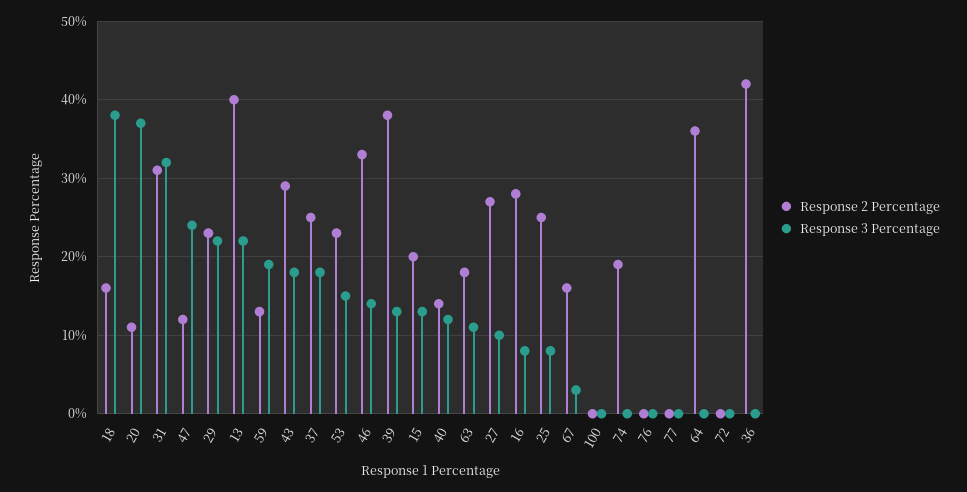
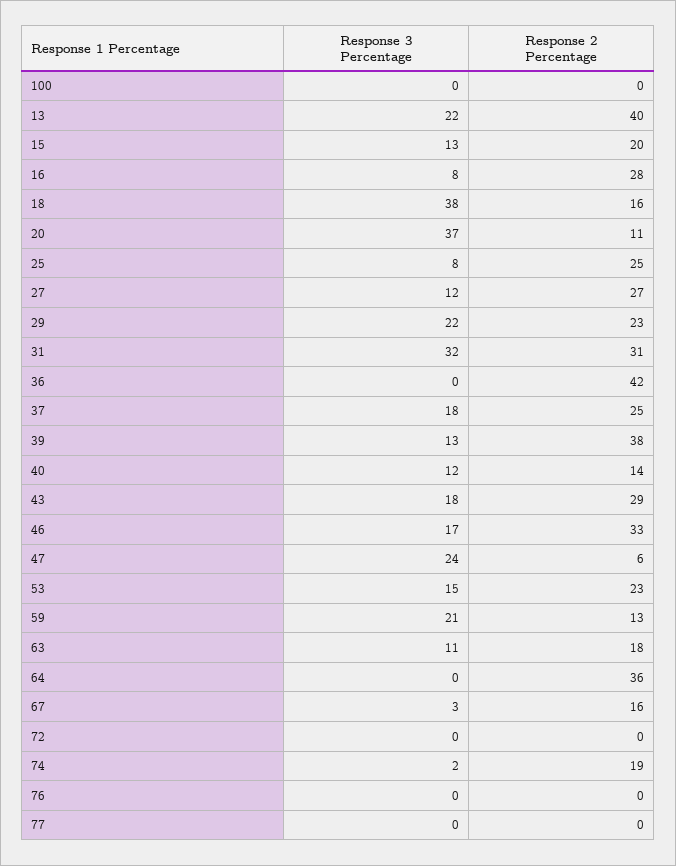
  {
    "Response 2 Percentage": {
      "18": 16,
      "20": 11,
      "31": 31,
-     "47": 12,
+     "47": 6,
      "29": 23,
      "13": 40,
      "59": 13,
      "43": 29,
      "37": 25,
      "53": 23,
      "46": 33,
      "39": 38,
      "15": 20,
      "40": 14,
      "63": 18,
      "27": 27,
      "16": 28,
      "25": 25,
      "67": 16,
      "100": 0,
      "74": 19,
      "76": 0,
      "77": 0,
      "64": 36,
      "72": 0,
      "36": 42
    },
    "Response 3 Percentage": {
      "18": 38,
      "20": 37,
      "31": 32,
      "47": 24,
      "29": 22,
      "13": 22,
-     "59": 19,
+     "59": 21,
      "43": 18,
      "37": 18,
      "53": 15,
-     "46": 14,
+     "46": 17,
      "39": 13,
      "15": 13,
      "40": 12,
      "63": 11,
-     "27": 10,
+     "27": 12,
      "16": 8,
      "25": 8,
      "67": 3,
      "100": 0,
-     "74": 0,
+     "74": 2,
      "76": 0,
      "77": 0,
      "64": 0,
      "72": 0,
      "36": 0
    }
  }

